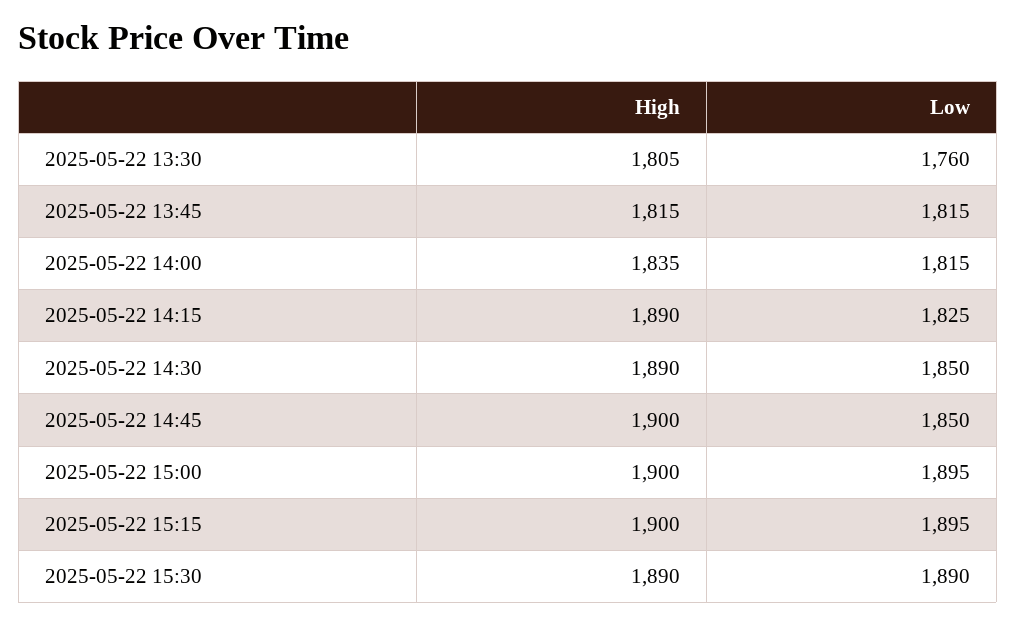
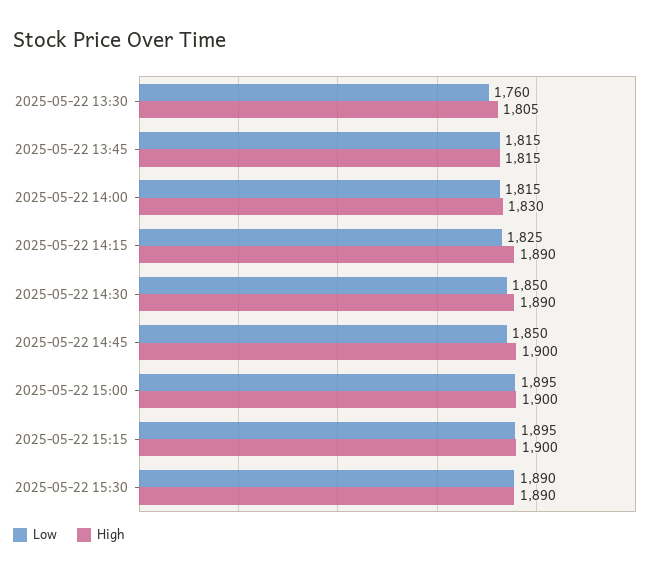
  {
    "High": {
      "2025-05-22 13:30": 1805,
      "2025-05-22 13:45": 1815,
-     "2025-05-22 14:00": 1835,
+     "2025-05-22 14:00": 1830,
      "2025-05-22 14:15": 1890,
      "2025-05-22 14:30": 1890,
      "2025-05-22 14:45": 1900,
      "2025-05-22 15:00": 1900,
      "2025-05-22 15:15": 1900,
      "2025-05-22 15:30": 1890
    },
    "Low": {
      "2025-05-22 13:30": 1760,
      "2025-05-22 13:45": 1815,
      "2025-05-22 14:00": 1815,
      "2025-05-22 14:15": 1825,
      "2025-05-22 14:30": 1850,
      "2025-05-22 14:45": 1850,
      "2025-05-22 15:00": 1895,
      "2025-05-22 15:15": 1895,
      "2025-05-22 15:30": 1890
    }
  }

